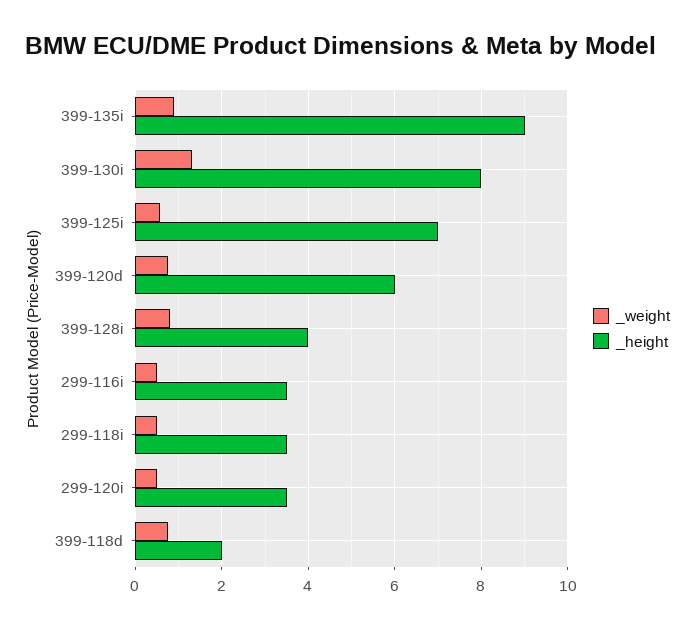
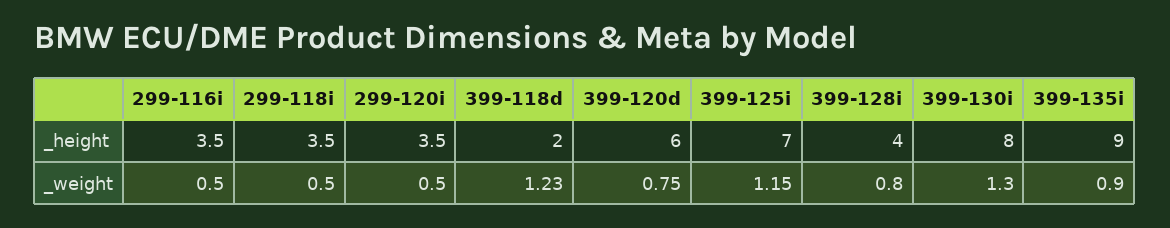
  {
    "_weight": {
      "399-135i": 0.9,
      "399-130i": 1.3,
-     "399-125i": 0.6,
+     "399-125i": 1.15,
      "399-120d": 0.75,
      "399-128i": 0.8,
      "299-116i": 0.5,
      "299-118i": 0.5,
      "299-120i": 0.5,
-     "399-118d": 0.8
+     "399-118d": 1.23
    },
    "_height": {
      "399-135i": 9,
      "399-130i": 8,
      "399-125i": 7,
      "399-120d": 6,
      "399-128i": 4,
      "299-116i": 3.5,
      "299-118i": 3.5,
      "299-120i": 3.5,
      "399-118d": 2
    }
  }

